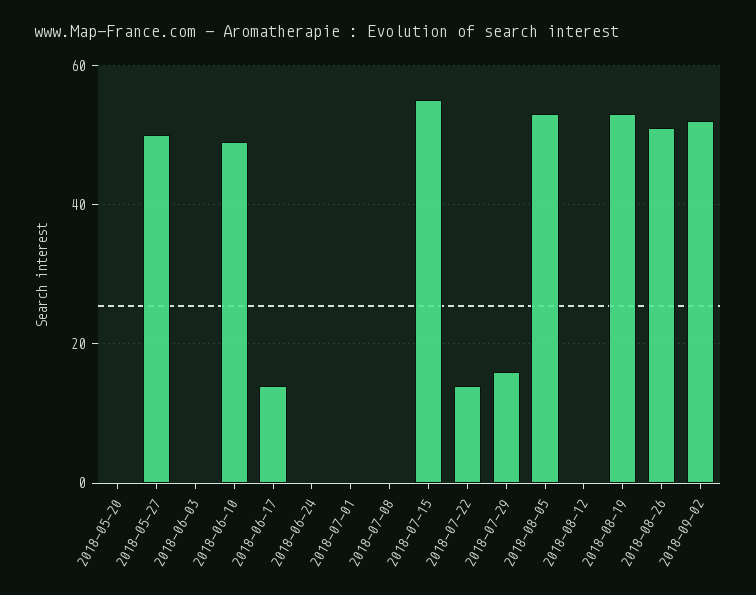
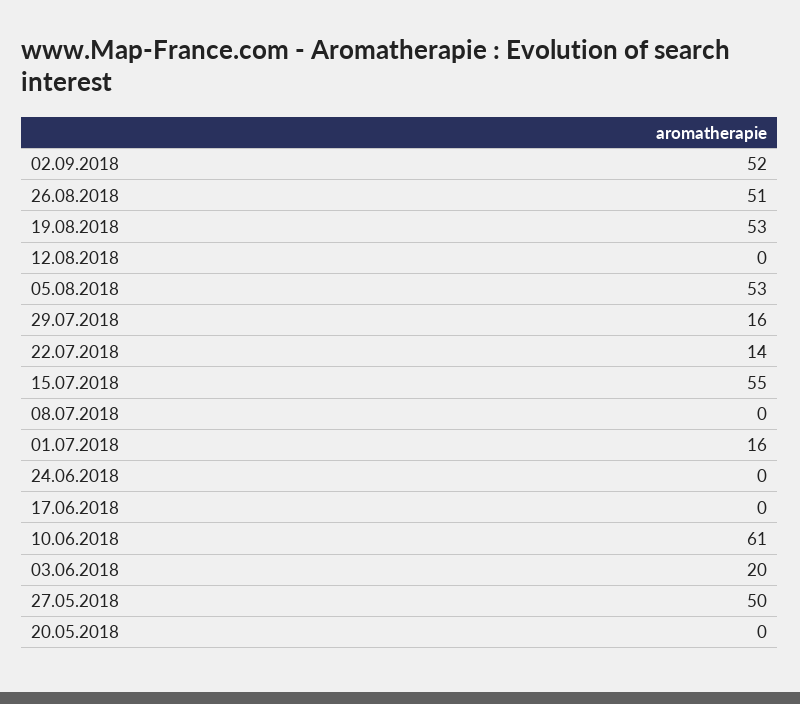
  {
    "2018-05-20": 0,
    "2018-05-27": 50,
-   "2018-06-03": 0,
+   "2018-06-03": 20,
-   "2018-06-10": 50,
+   "2018-06-10": 61,
-   "2018-06-17": 15,
+   "2018-06-17": 0,
    "2018-06-24": 0,
-   "2018-07-01": 0,
+   "2018-07-01": 16,
    "2018-07-08": 0,
    "2018-07-15": 55,
    "2018-07-22": 14,
    "2018-07-29": 16,
    "2018-08-05": 53,
    "2018-08-12": 0,
    "2018-08-19": 53,
    "2018-08-26": 51,
    "2018-09-02": 52
  }

